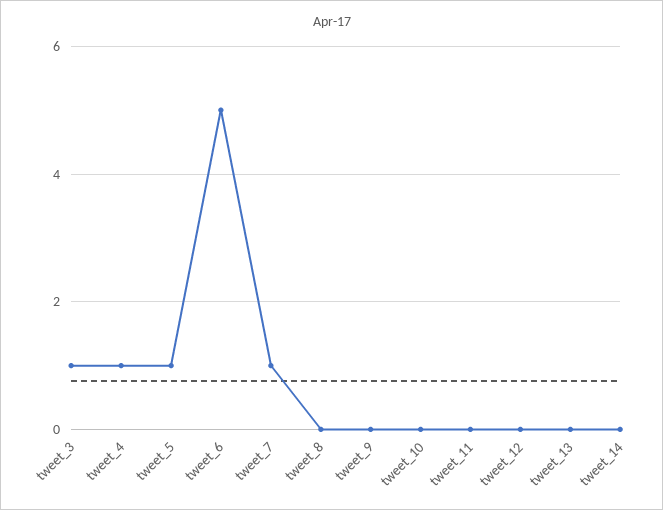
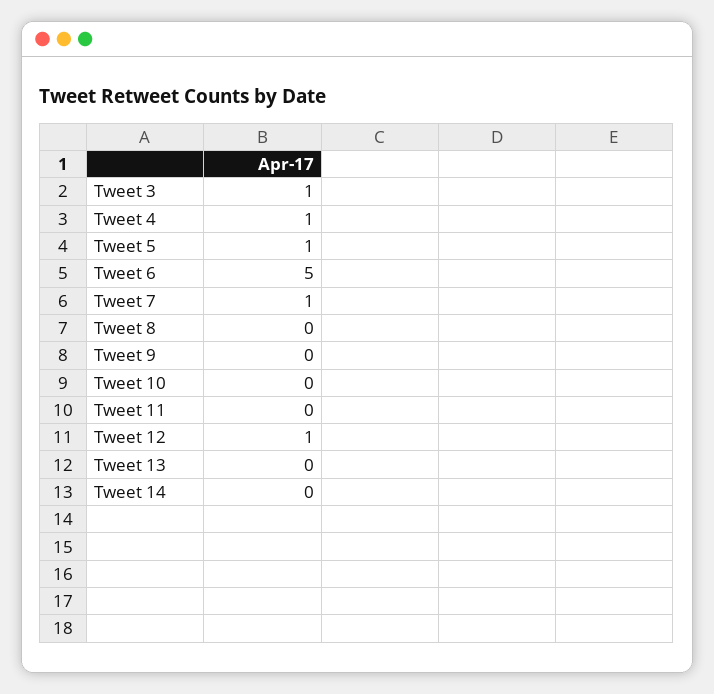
  {
    "tweet_3": 1,
    "tweet_4": 1,
    "tweet_5": 1,
    "tweet_6": 5,
    "tweet_7": 1,
    "tweet_8": 0,
    "tweet_9": 0,
    "tweet_10": 0,
    "tweet_11": 0,
-   "tweet_12": 0,
+   "tweet_12": 1,
    "tweet_13": 0,
    "tweet_14": 0
  }

